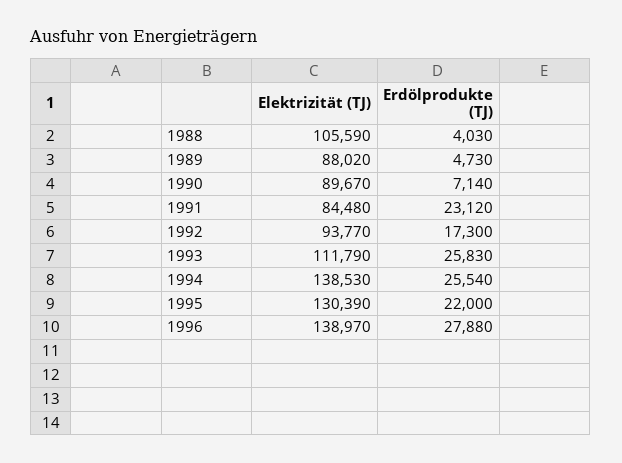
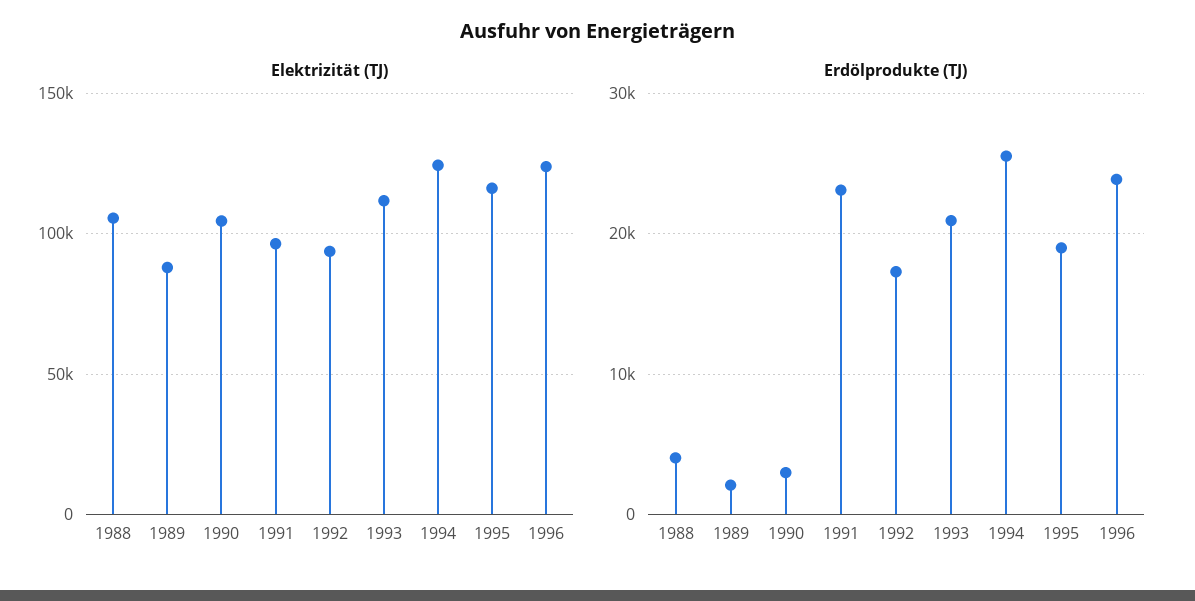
  {
    "Elektrizität (TJ)": {
      "1988": 105590,
      "1989": 88020,
-     "1990": 89670,
+     "1990": 105000,
-     "1991": 84480,
+     "1991": 95000,
      "1992": 93770,
      "1993": 111790,
-     "1994": 138530,
+     "1994": 125000,
-     "1995": 130390,
+     "1995": 115000,
-     "1996": 138970
+     "1996": 125000
    },
    "Erdölprodukte (TJ)": {
      "1988": 4030,
-     "1989": 4730,
+     "1989": 2000,
-     "1990": 7140,
+     "1990": 3000,
      "1991": 23120,
      "1992": 17300,
-     "1993": 25830,
+     "1993": 21000,
      "1994": 25540,
-     "1995": 22000,
+     "1995": 19000,
-     "1996": 27880
+     "1996": 24000
    }
  }

